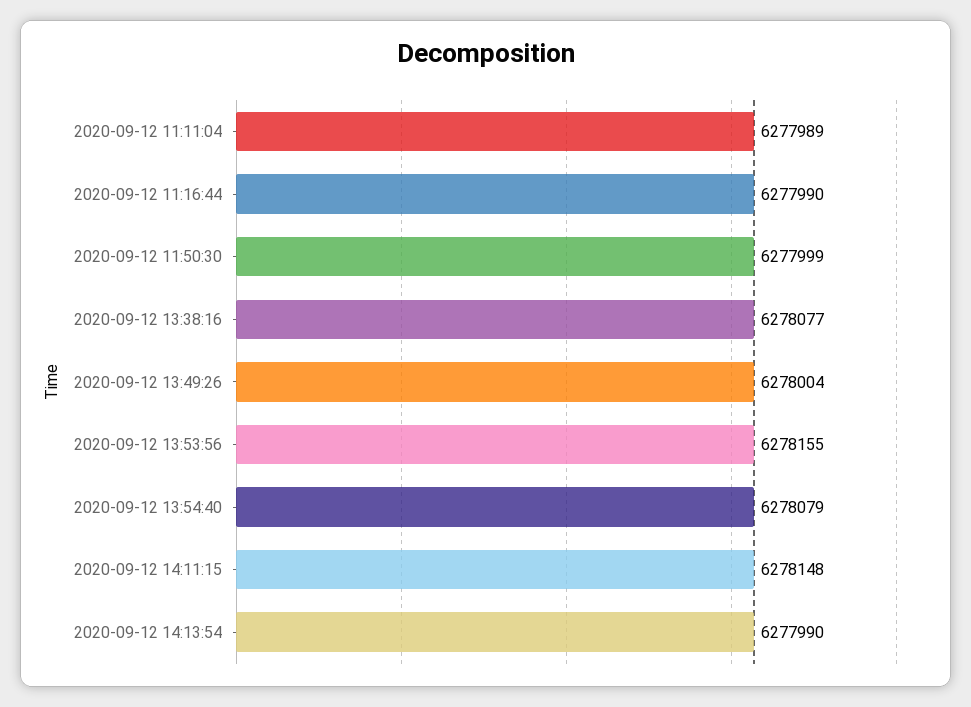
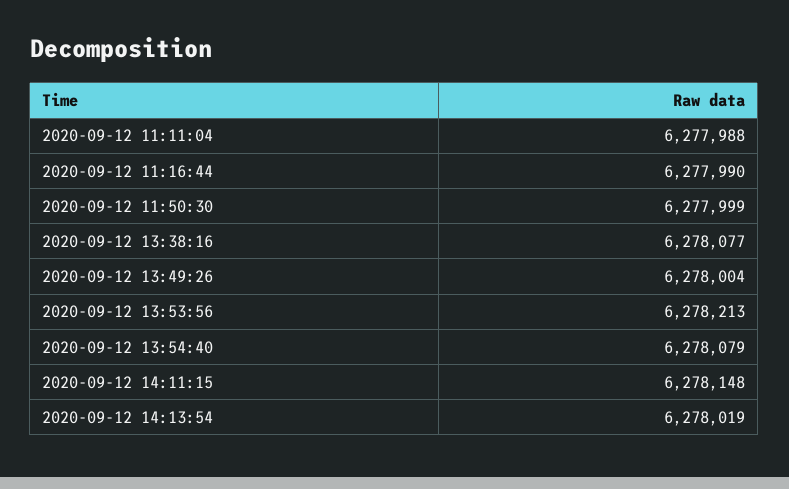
  {
-   "2020-09-12 11:11:04": 6277989,
+   "2020-09-12 11:11:04": 6277988,
    "2020-09-12 11:16:44": 6277990,
    "2020-09-12 11:50:30": 6277999,
    "2020-09-12 13:38:16": 6278077,
    "2020-09-12 13:49:26": 6278004,
-   "2020-09-12 13:53:56": 6278155,
+   "2020-09-12 13:53:56": 6278213,
    "2020-09-12 13:54:40": 6278079,
    "2020-09-12 14:11:15": 6278148,
-   "2020-09-12 14:13:54": 6277990
+   "2020-09-12 14:13:54": 6278019
  }

